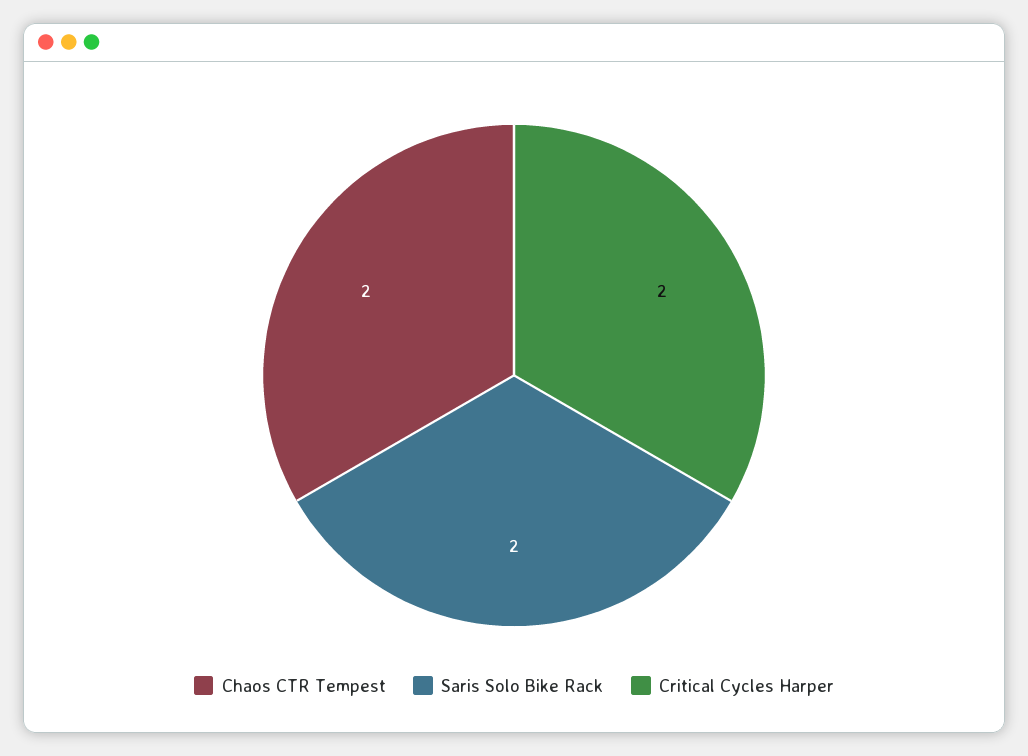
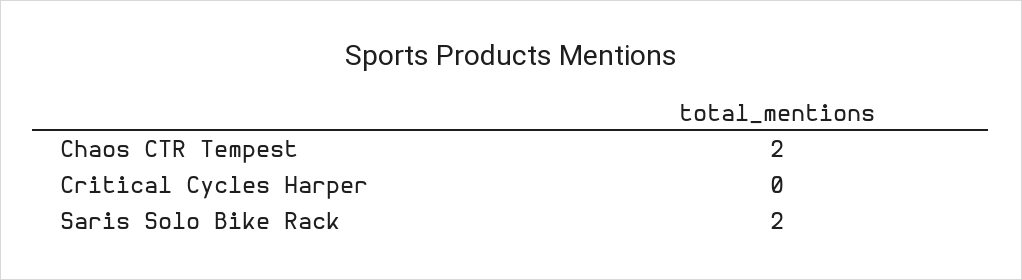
  {
    "Chaos CTR Tempest": 2,
    "Saris Solo Bike Rack": 2,
-   "Critical Cycles Harper": 2
+   "Critical Cycles Harper": 0
  }

